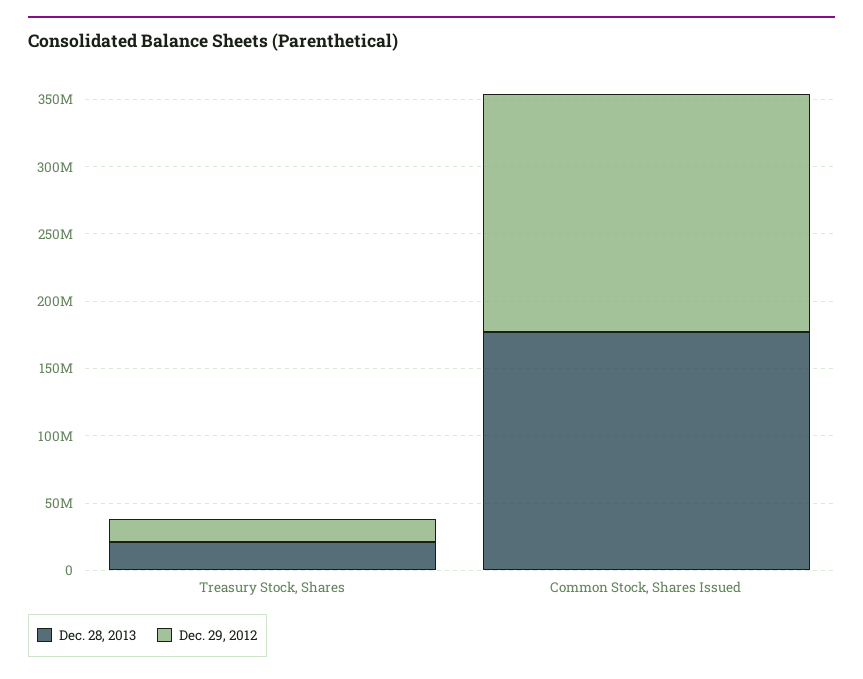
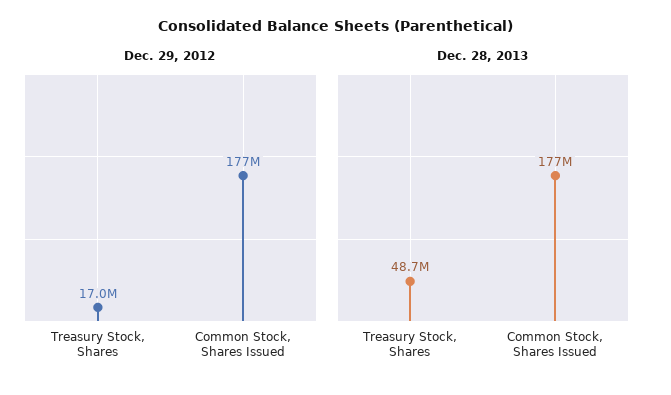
  {
    "Dec. 28, 2013": {
-     "Treasury Stock, Shares": 20000000,
+     "Treasury Stock, Shares": 48700000,
      "Common Stock, Shares Issued": 177000000
    },
    "Dec. 29, 2012": {
      "Treasury Stock, Shares": 17000000,
      "Common Stock, Shares Issued": 177000000
    }
  }

